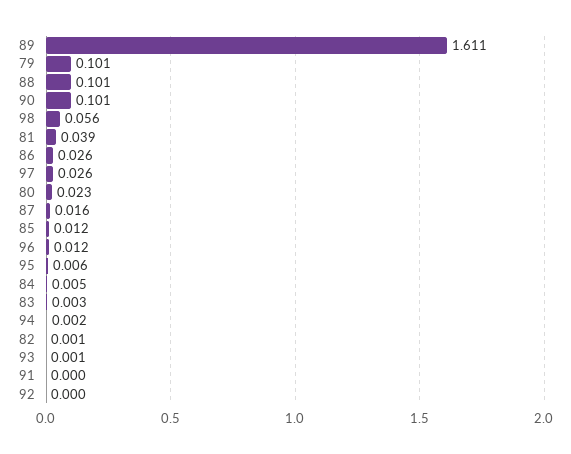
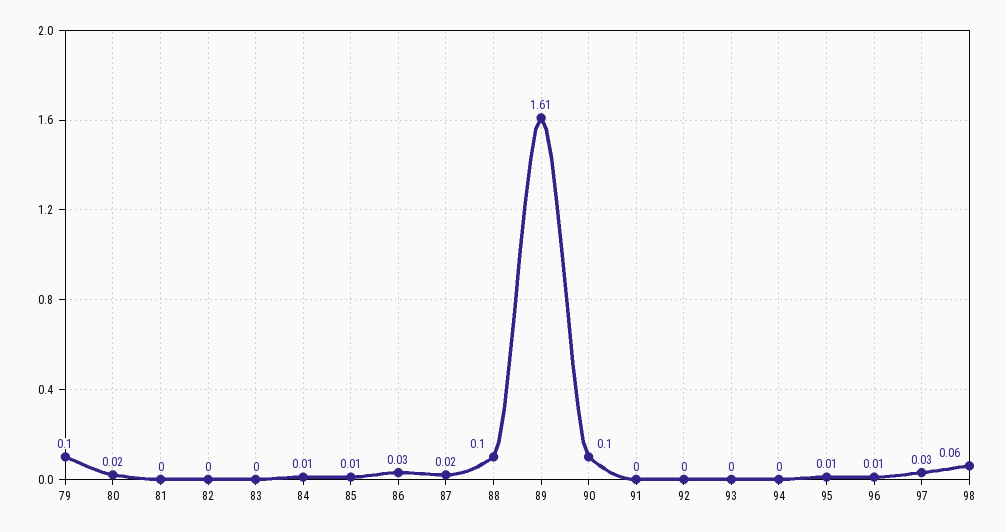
  {
    "89": 1.611,
    "79": 0.101,
    "88": 0.101,
    "90": 0.101,
    "98": 0.056,
-   "81": 0.039,
+   "81": 0,
    "86": 0.026,
    "97": 0.026,
    "80": 0.023,
    "87": 0.016,
    "85": 0.012,
    "96": 0.012,
    "95": 0.006,
    "84": 0.005,
    "83": 0.003,
    "94": 0.002,
    "82": 0.001,
    "93": 0.001,
    "91": 0,
    "92": 0
  }

